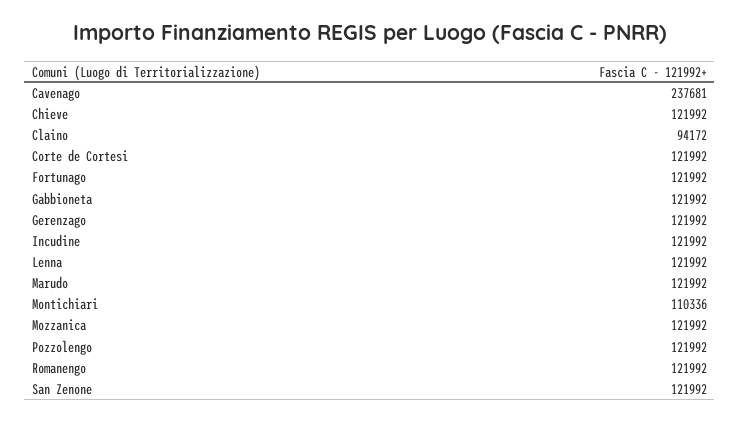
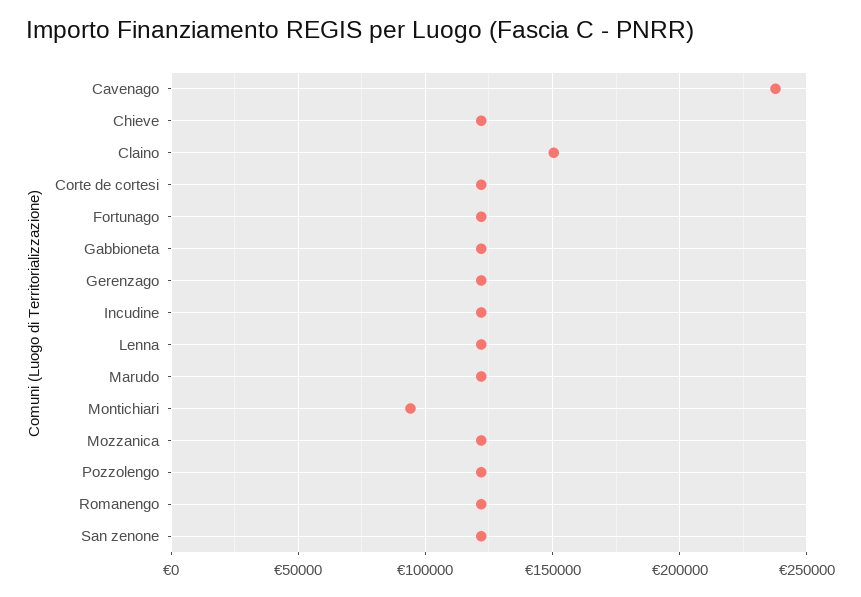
  {
    "Cavenago": 237681,
    "Chieve": 121992,
-   "Claino": 94172,
+   "Claino": 150000,
    "Corte de Cortesi": 121992,
    "Fortunago": 121992,
    "Gabbioneta": 121992,
    "Gerenzago": 121992,
    "Incudine": 121992,
    "Lenna": 121992,
    "Marudo": 121992,
-   "Montichiari": 110336,
+   "Montichiari": 95000,
    "Mozzanica": 121992,
    "Pozzolengo": 121992,
    "Romanengo": 121992,
    "San Zenone": 121992
  }

